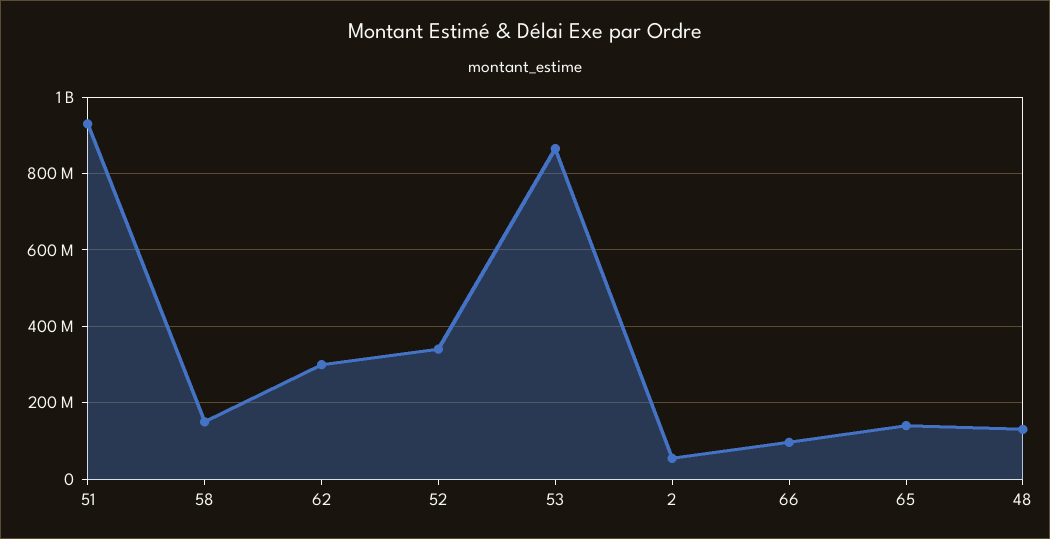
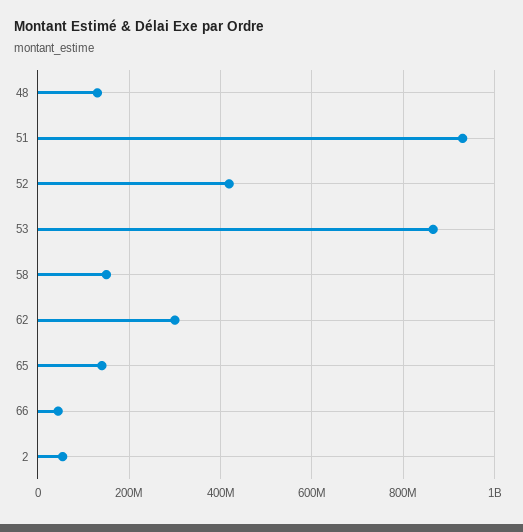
  {
    "51": 940000000,
    "58": 160000000,
    "62": 300000000,
-   "52": 340000000,
+   "52": 420000000,
    "53": 860000000,
    "2": 60000000,
-   "66": 100000000,
+   "66": 40000000,
    "65": 140000000,
    "48": 140000000
  }

